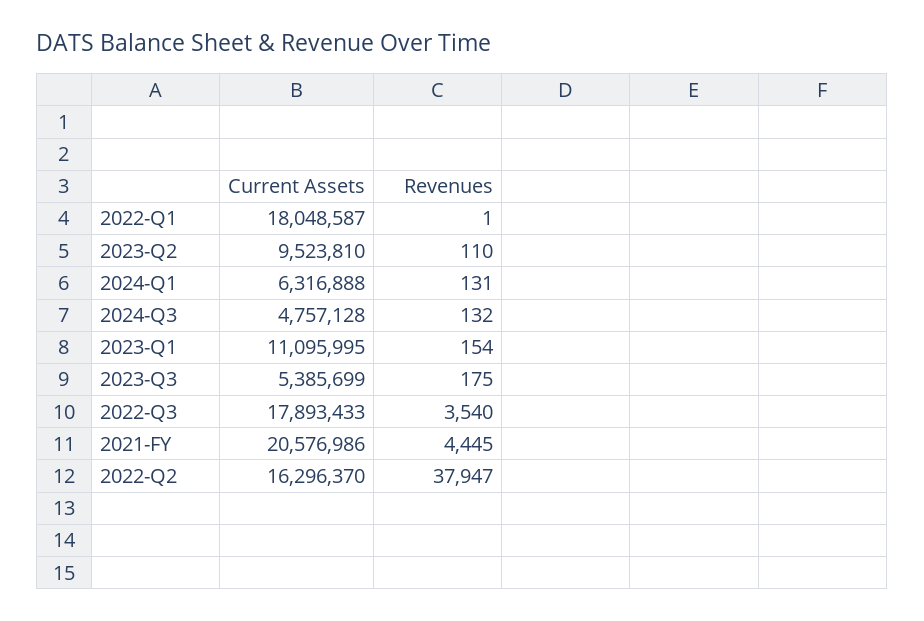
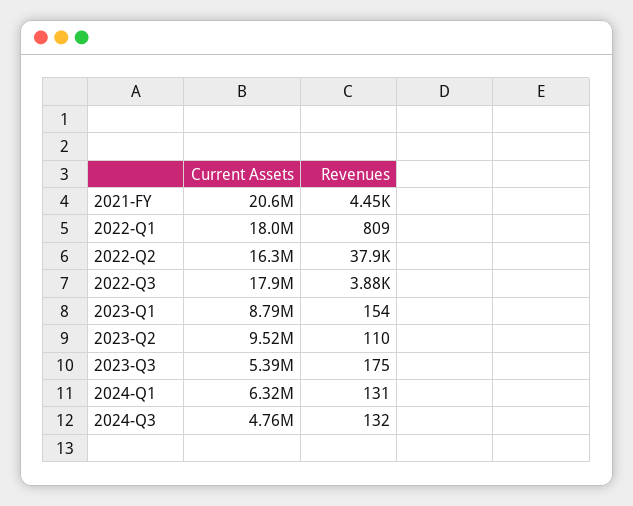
  {
    "Current Assets": {
      "2022-Q1": 18048587,
      "2023-Q2": 9523810,
      "2024-Q1": 6316888,
      "2024-Q3": 4757128,
-     "2023-Q1": 11095995,
+     "2023-Q1": 8790000,
      "2023-Q3": 5385699,
      "2022-Q3": 17893433,
      "2021-FY": 20576986,
      "2022-Q2": 16296370
    },
    "Revenues": {
-     "2022-Q1": 1,
+     "2022-Q1": 809,
      "2023-Q2": 110,
      "2024-Q1": 131,
      "2024-Q3": 132,
      "2023-Q1": 154,
      "2023-Q3": 175,
-     "2022-Q3": 3540,
+     "2022-Q3": 3880,
      "2021-FY": 4445,
      "2022-Q2": 37947
    }
  }

